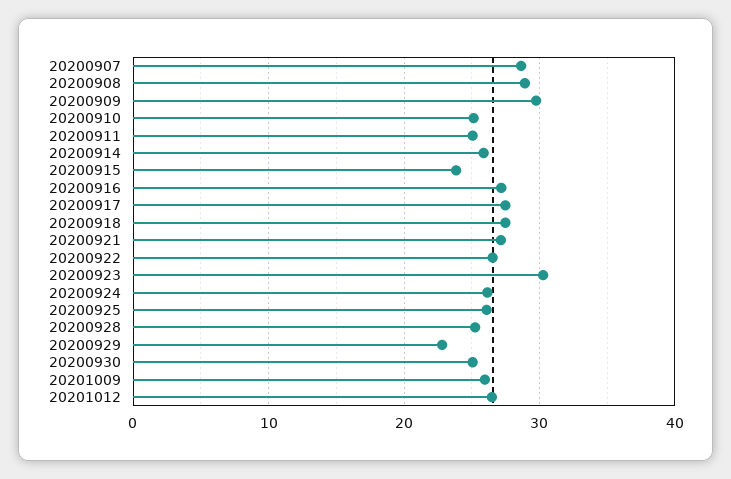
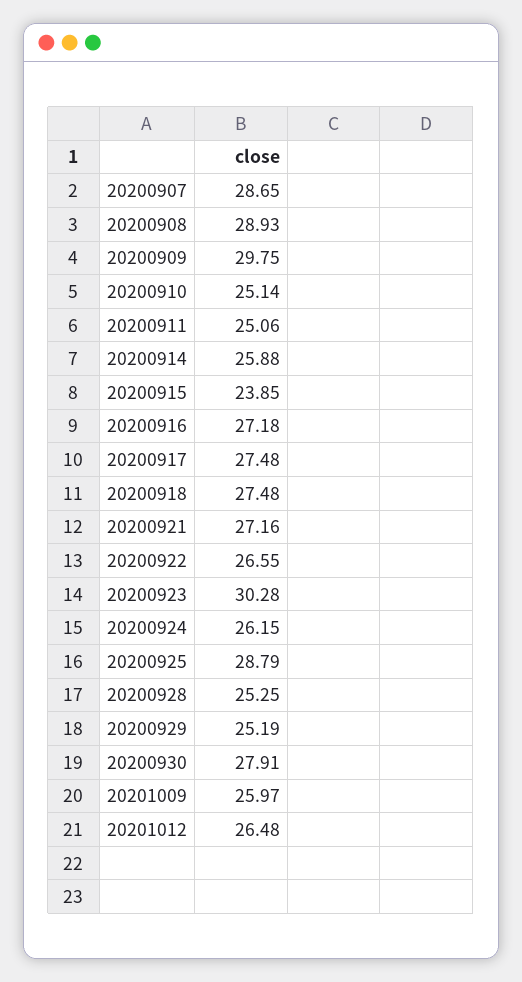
  {
    "20200907": 28.65,
    "20200908": 28.93,
    "20200909": 29.75,
    "20200910": 25.14,
    "20200911": 25.06,
    "20200914": 25.88,
    "20200915": 23.85,
    "20200916": 27.18,
    "20200917": 27.48,
    "20200918": 27.48,
    "20200921": 27.16,
    "20200922": 26.55,
    "20200923": 30.28,
    "20200924": 26.15,
-   "20200925": 26,
+   "20200925": 28.79,
    "20200928": 25.25,
-   "20200929": 23,
+   "20200929": 25.19,
-   "20200930": 25,
+   "20200930": 27.91,
    "20201009": 25.97,
    "20201012": 26.48
  }

